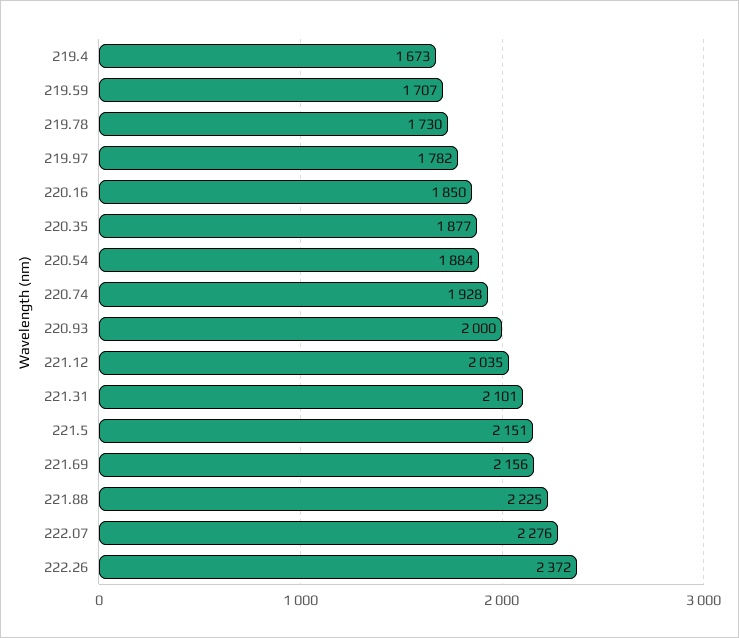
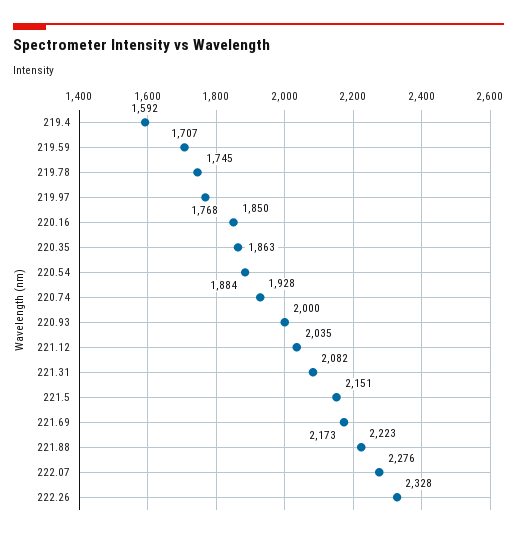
  {
-   "219.4": 1673,
+   "219.4": 1592,
    "219.59": 1707,
-   "219.78": 1730,
+   "219.78": 1745,
-   "219.97": 1782,
+   "219.97": 1768,
    "220.16": 1850,
-   "220.35": 1877,
+   "220.35": 1863,
    "220.54": 1884,
    "220.74": 1928,
    "220.93": 2000,
    "221.12": 2035,
-   "221.31": 2101,
+   "221.31": 2082,
    "221.5": 2151,
-   "221.69": 2156,
+   "221.69": 2173,
-   "221.88": 2225,
+   "221.88": 2223,
    "222.07": 2276,
-   "222.26": 2372
+   "222.26": 2328
  }

